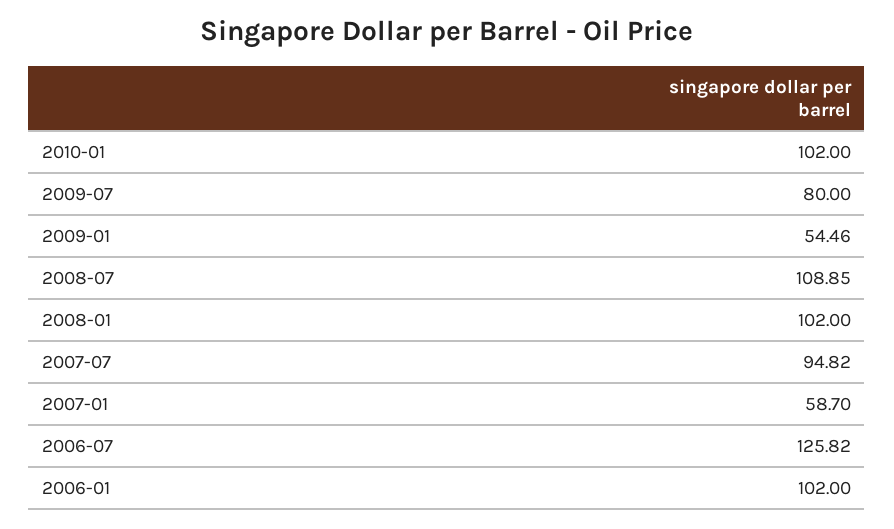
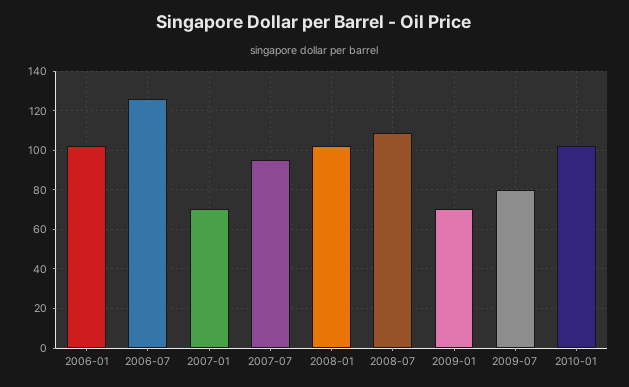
  {
    "2010-01": 102,
    "2009-07": 80,
-   "2009-01": 54.46,
+   "2009-01": 70,
    "2008-07": 108.85,
    "2008-01": 102,
    "2007-07": 94.82,
-   "2007-01": 58.7,
+   "2007-01": 70,
    "2006-07": 125.82,
    "2006-01": 102
  }

